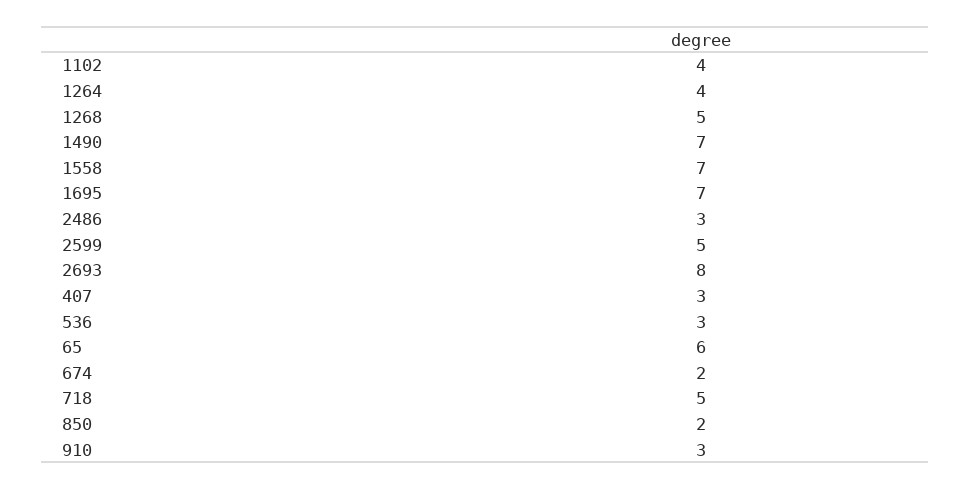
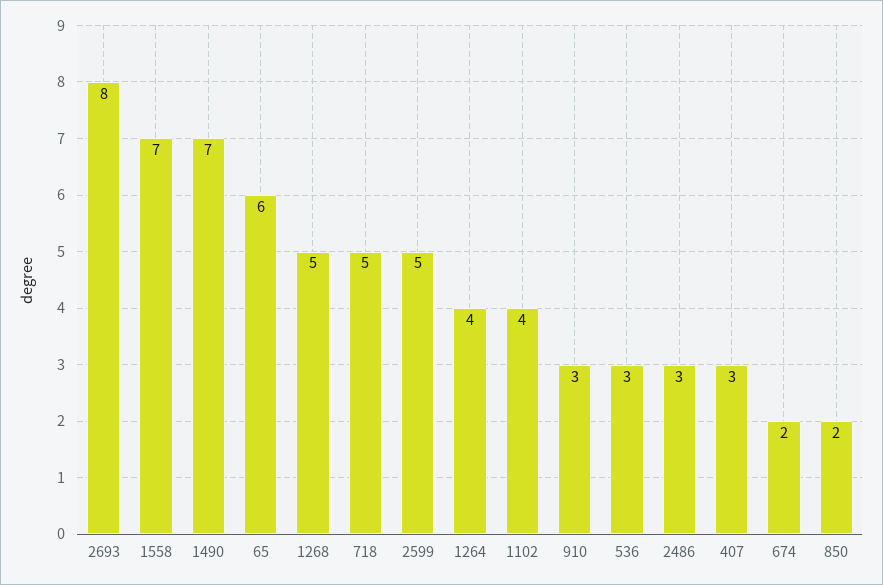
  {
    "1102": 4,
    "1264": 4,
    "1268": 5,
    "1490": 7,
    "1558": 7,
-   "1695": 7,
    "2486": 3,
    "2599": 5,
    "2693": 8,
    "407": 3,
    "536": 3,
    "65": 6,
    "674": 2,
    "718": 5,
    "850": 2,
    "910": 3
  }

